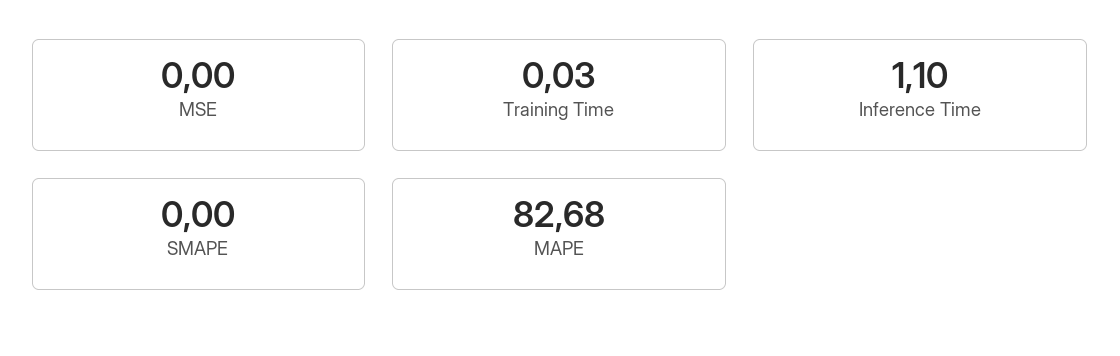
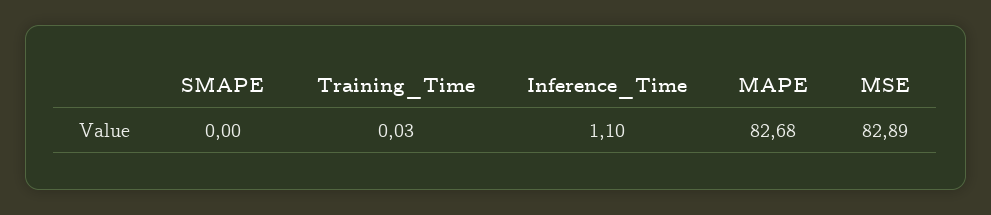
  {
-   "MSE": 0,
+   "MSE": 82.89,
    "Training Time": 0.03,
    "Inference Time": 1.1,
    "SMAPE": 0,
    "MAPE": 82.68
  }

